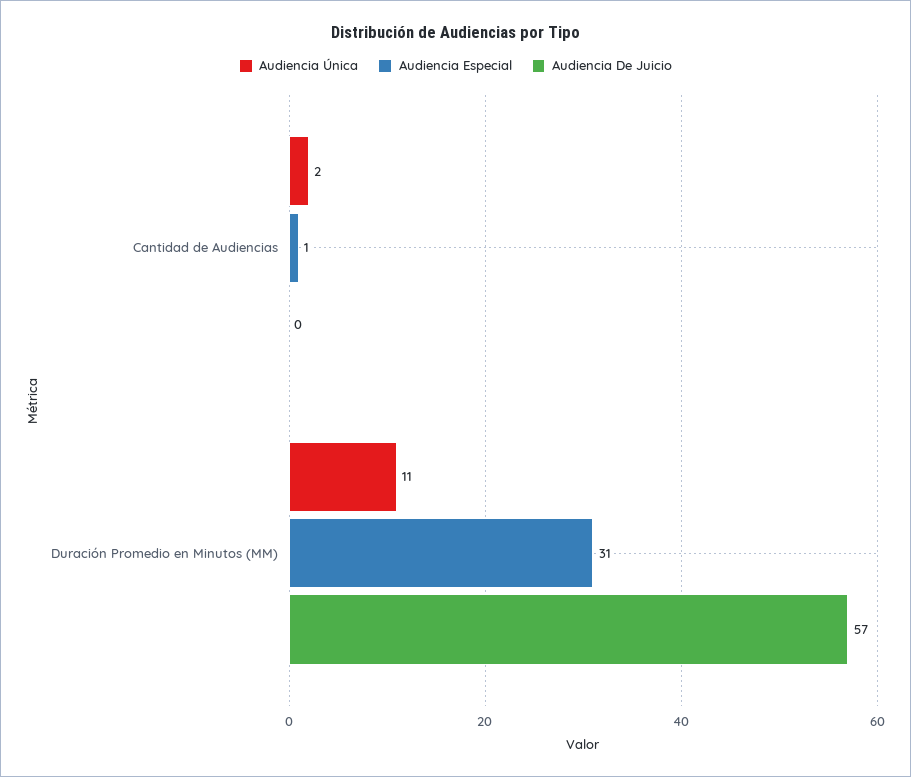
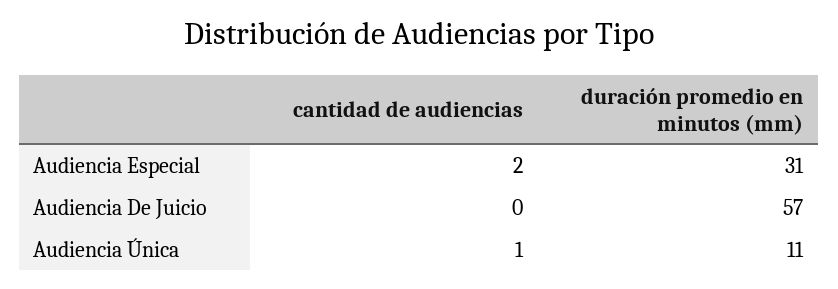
  {
    "Audiencia Única": {
-     "Cantidad de Audiencias": 2,
+     "Cantidad de Audiencias": 1,
      "Duración Promedio en Minutos (MM)": 11
    },
    "Audiencia Especial": {
-     "Cantidad de Audiencias": 1,
+     "Cantidad de Audiencias": 2,
      "Duración Promedio en Minutos (MM)": 31
    },
    "Audiencia De Juicio": {
      "Cantidad de Audiencias": 0,
      "Duración Promedio en Minutos (MM)": 57
    }
  }

